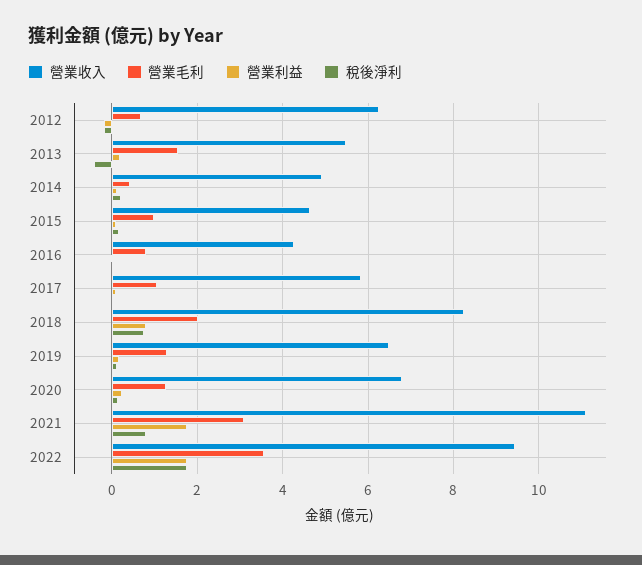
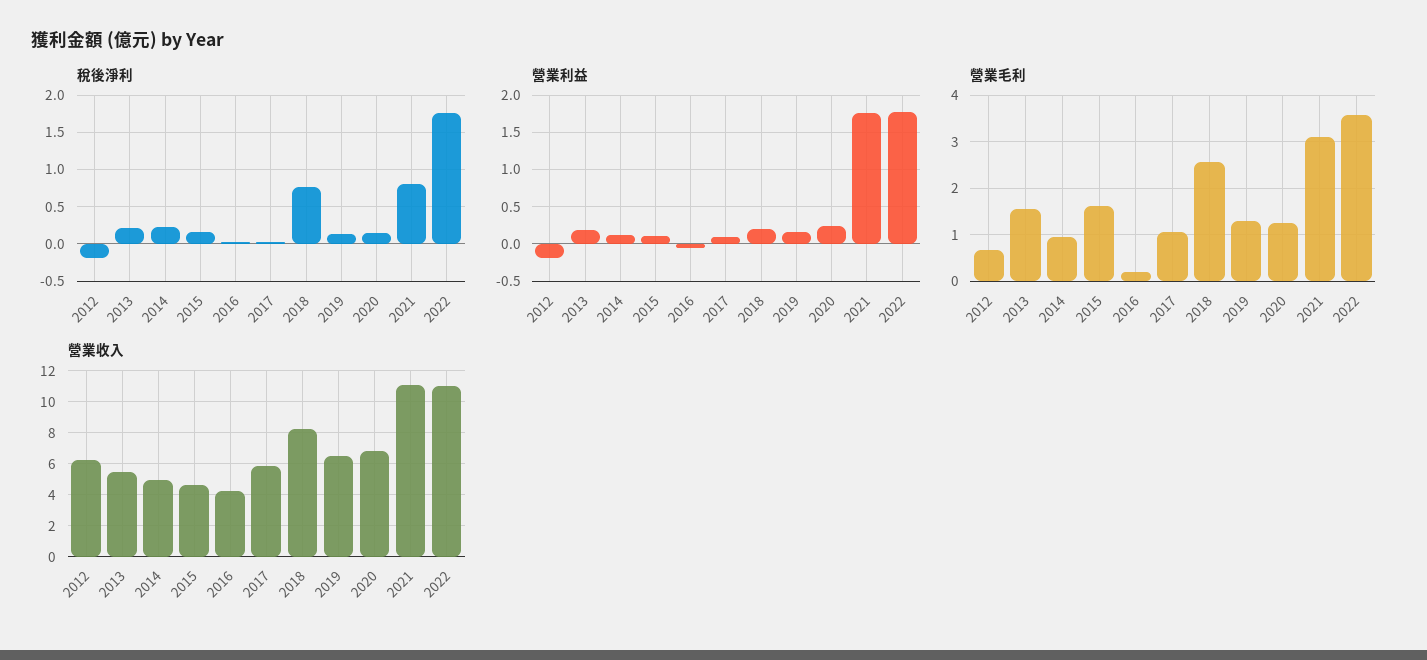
  {
    "營業收入": {
      "2012": 6.2,
      "2013": 5.4,
      "2014": 5,
      "2015": 4.6,
      "2016": 4.2,
      "2017": 5.8,
      "2018": 8.2,
      "2019": 6.4,
      "2020": 6.8,
      "2021": 11.2,
-     "2022": 9.4
+     "2022": 11
    },
    "營業毛利": {
      "2012": 0.6,
      "2013": 1.6,
-     "2014": 0.4,
+     "2014": 1,
-     "2015": 1,
+     "2015": 1.6,
-     "2016": 0.8,
+     "2016": 0.2,
      "2017": 1,
-     "2018": 2,
+     "2018": 2.6,
      "2019": 1.2,
      "2020": 1.2,
      "2021": 3,
      "2022": 3.6
    },
    "營業利益": {
      "2012": -0.2,
      "2013": 0.2,
      "2014": 0.1,
      "2015": 0.1,
      "2016": -0.1,
      "2017": 0.1,
-     "2018": 0.8,
+     "2018": 0.2,
      "2019": 0.2,
      "2020": 0.2,
      "2021": 1.8,
      "2022": 1.8
    },
    "稅後淨利": {
      "2012": -0.2,
-     "2013": -0.4,
+     "2013": 0.2,
      "2014": 0.2,
      "2015": 0.2,
      "2016": 0,
      "2017": 0,
      "2018": 0.8,
      "2019": 0.1,
      "2020": 0.2,
      "2021": 0.8,
      "2022": 1.8
    }
  }

